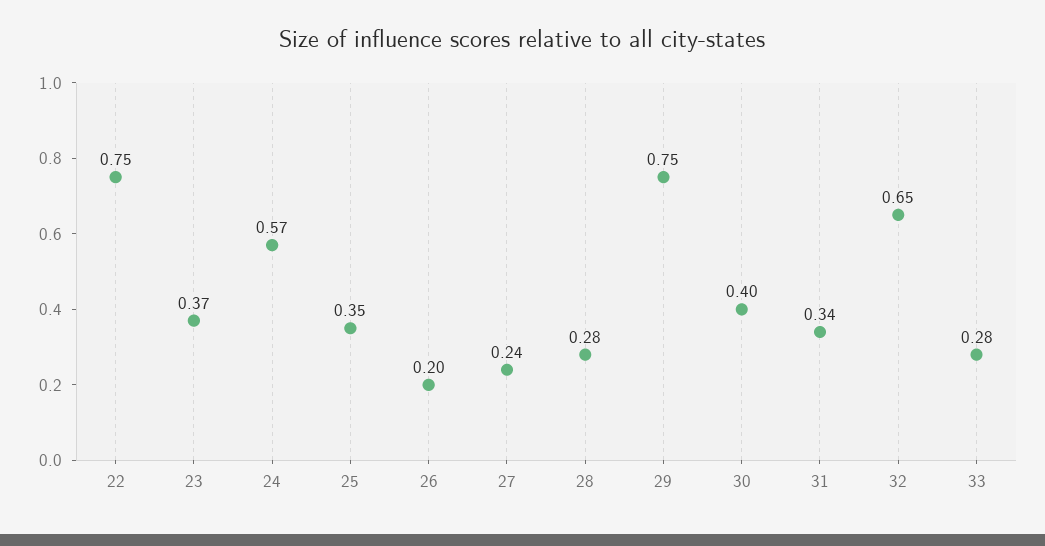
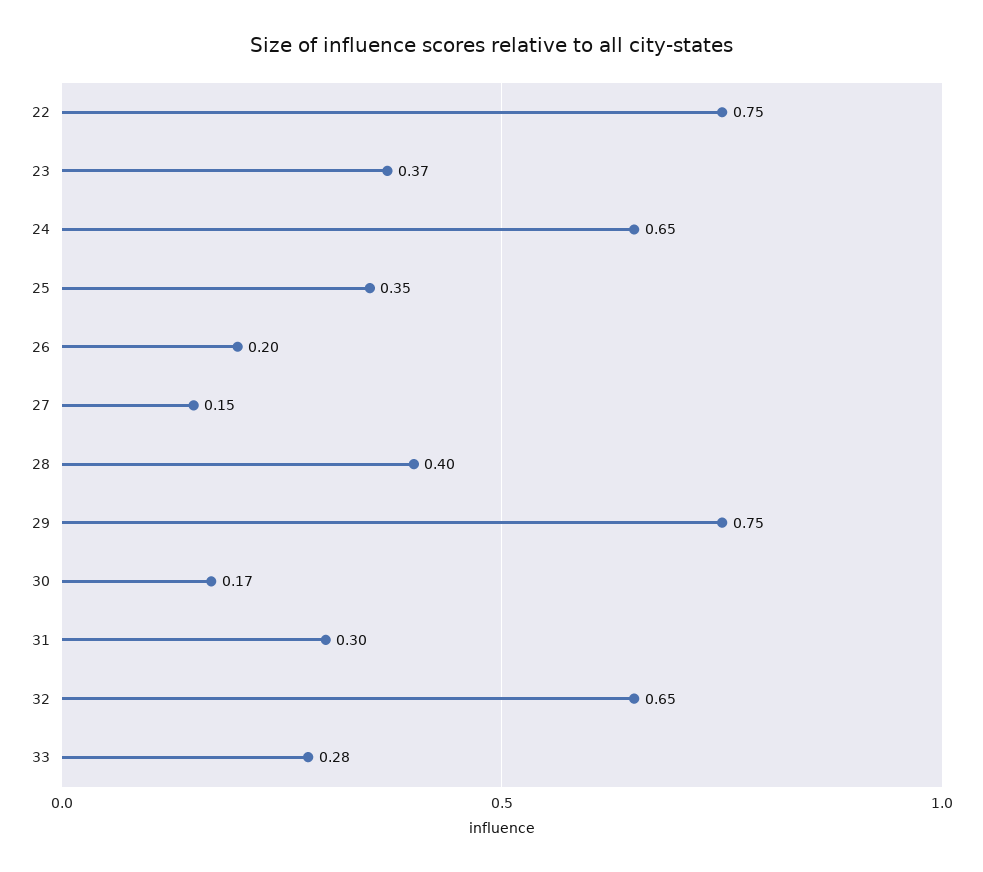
  {
    "22": 0.75,
    "23": 0.37,
-   "24": 0.57,
+   "24": 0.65,
    "25": 0.35,
    "26": 0.2,
-   "27": 0.24,
+   "27": 0.15,
-   "28": 0.28,
+   "28": 0.4,
    "29": 0.75,
-   "30": 0.4,
+   "30": 0.17,
-   "31": 0.34,
+   "31": 0.3,
    "32": 0.65,
    "33": 0.28
  }

